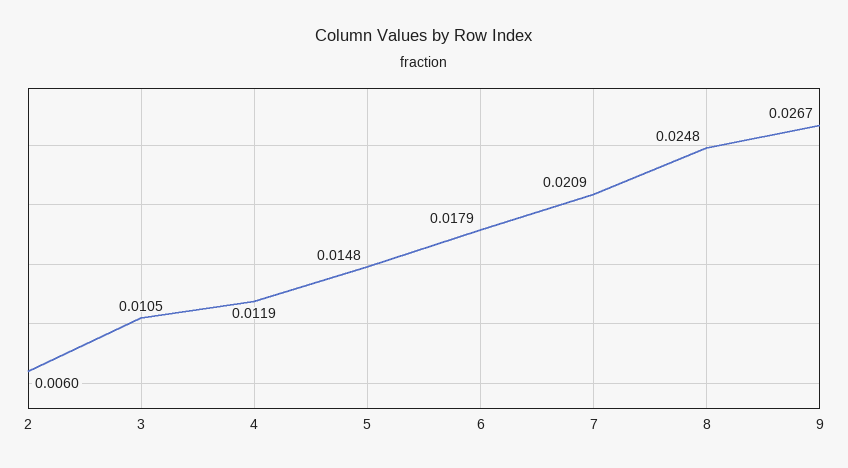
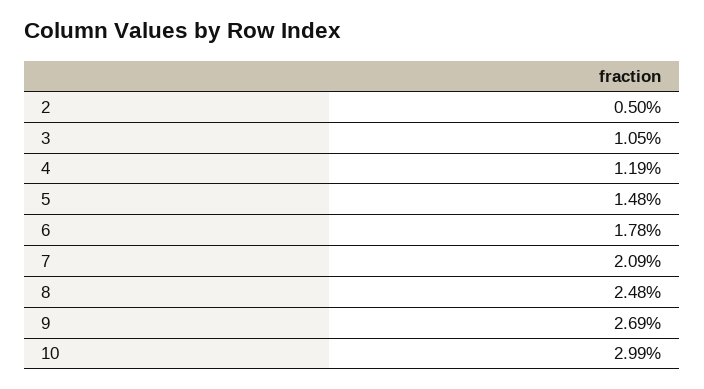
  {
-   "2": 0.006,
+   "2": 0.005,
    "3": 0.0105,
    "4": 0.0119,
    "5": 0.0148,
-   "6": 0.0179,
+   "6": 0.0178,
    "7": 0.0209,
    "8": 0.0248,
-   "9": 0.0267
+   "9": 0.0269,
+   "10": 0.0299
  }

